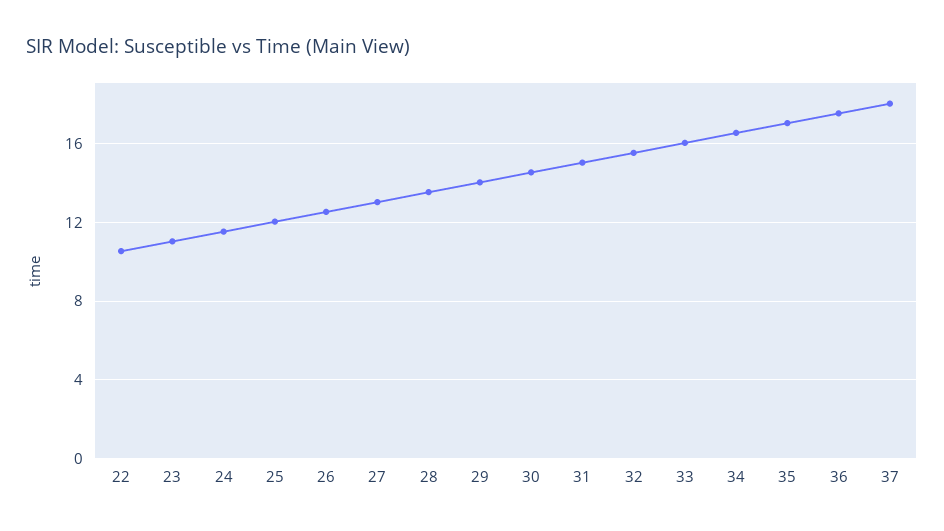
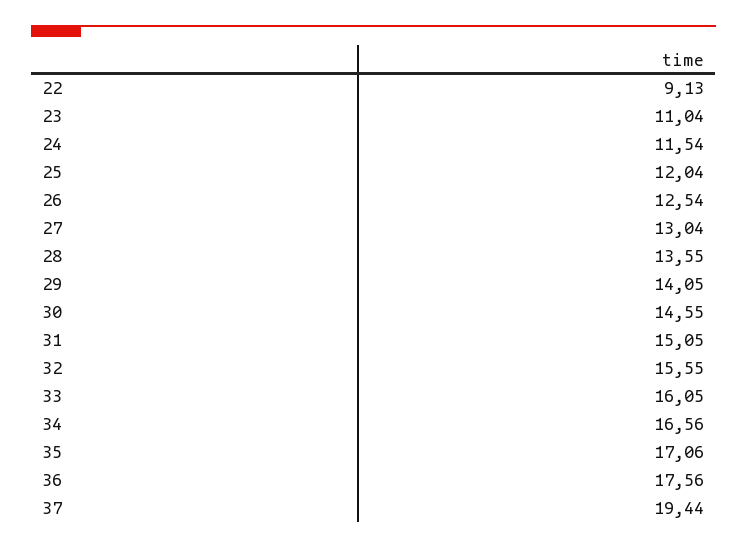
  {
-   "22": 10.5,
+   "22": 9.13,
    "23": 11.04,
    "24": 11.54,
    "25": 12.04,
    "26": 12.54,
    "27": 13.04,
    "28": 13.55,
    "29": 14.05,
    "30": 14.55,
    "31": 15.05,
    "32": 15.55,
    "33": 16.05,
    "34": 16.56,
    "35": 17.06,
    "36": 17.56,
-   "37": 18
+   "37": 19.44
  }

